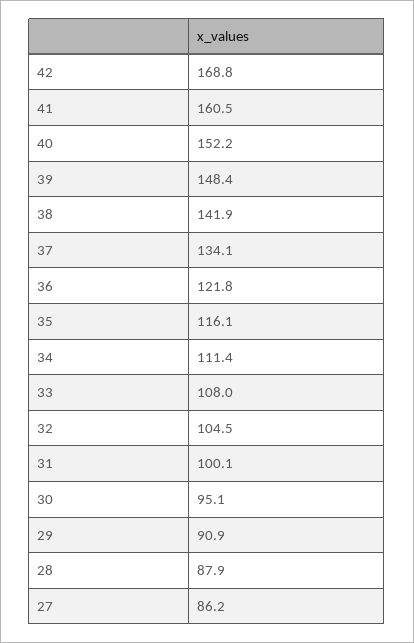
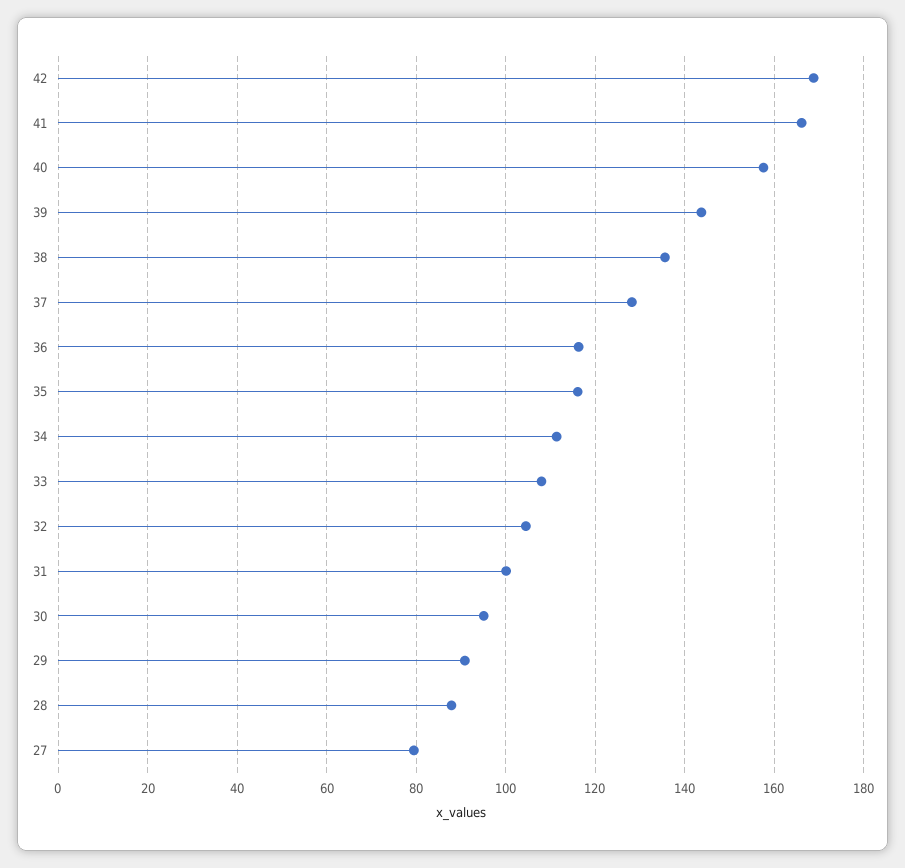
  {
    "42": 168.8,
-   "41": 160.5,
+   "41": 166,
-   "40": 152.2,
+   "40": 158,
-   "39": 148.4,
+   "39": 144,
-   "38": 141.9,
+   "38": 136,
-   "37": 134.1,
+   "37": 128,
-   "36": 121.8,
+   "36": 116,
    "35": 116.1,
    "34": 111.4,
    "33": 108,
    "32": 104.5,
    "31": 100.1,
    "30": 95.1,
    "29": 90.9,
    "28": 87.9,
-   "27": 86.2
+   "27": 80
  }

